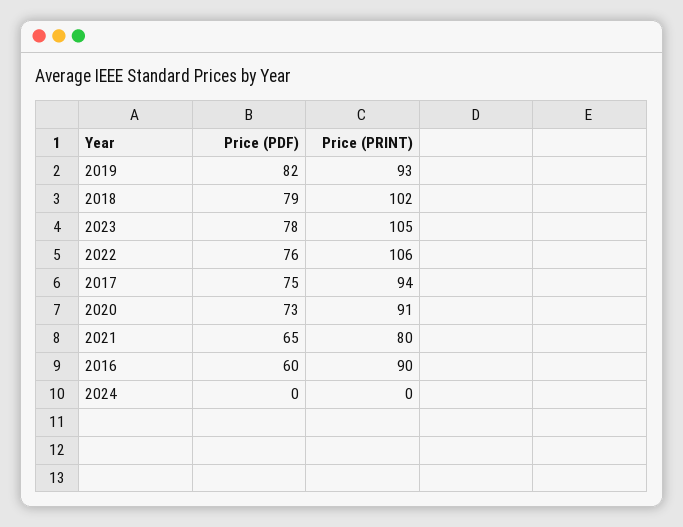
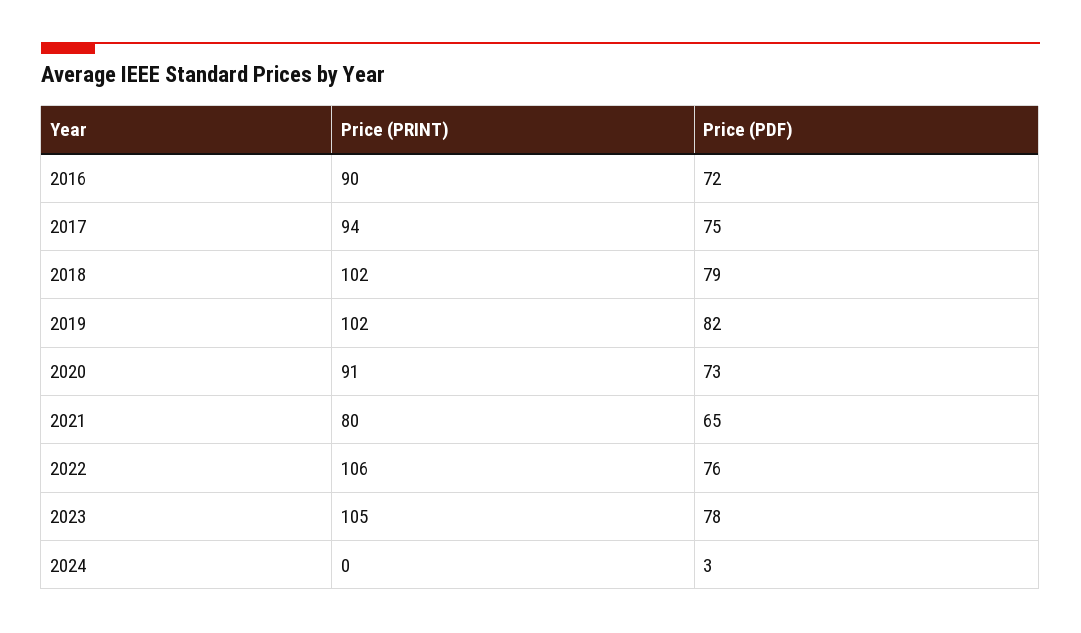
  {
    "Price (PDF)": {
      "2019": 82,
      "2018": 79,
      "2023": 78,
      "2022": 76,
      "2017": 75,
      "2020": 73,
      "2021": 65,
-     "2016": 60,
+     "2016": 72,
-     "2024": 0
+     "2024": 3
    },
    "Price (PRINT)": {
-     "2019": 93,
+     "2019": 102,
      "2018": 102,
      "2023": 105,
      "2022": 106,
      "2017": 94,
      "2020": 91,
      "2021": 80,
      "2016": 90,
      "2024": 0
    }
  }

